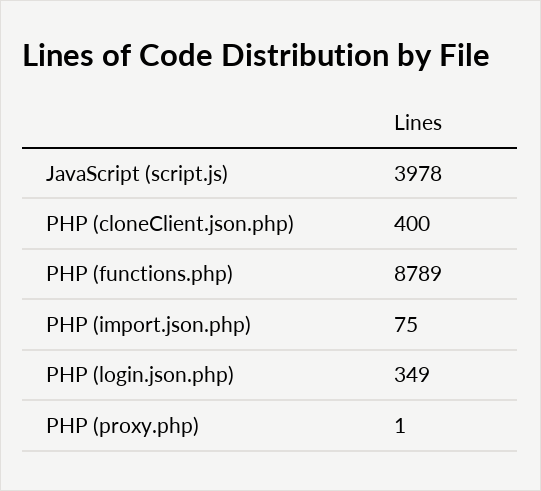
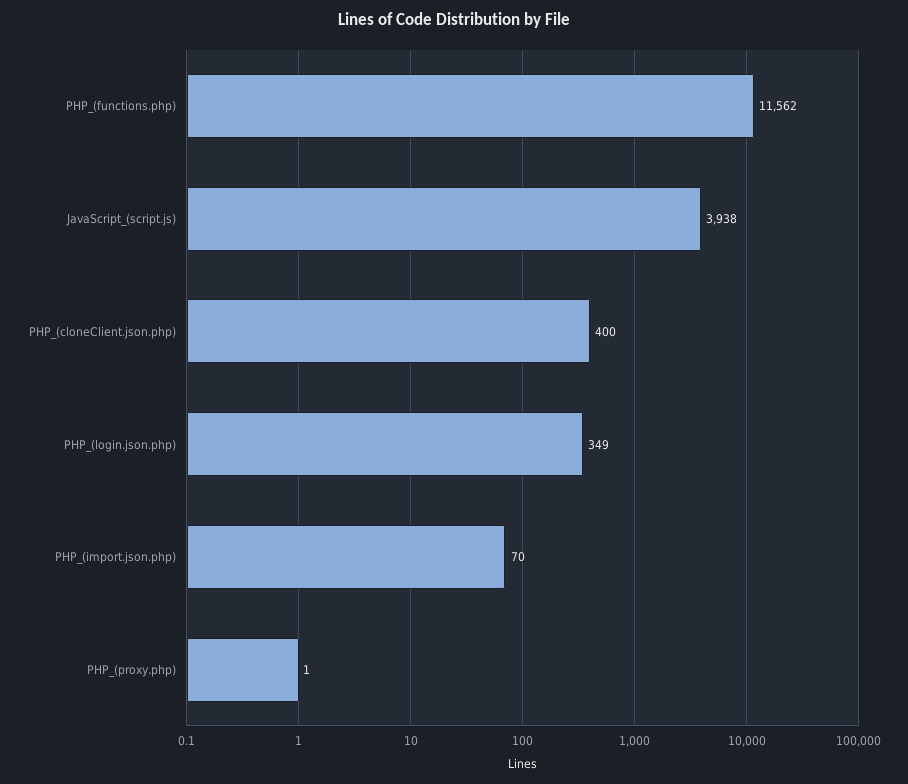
  {
-   "JavaScript (script.js)": 3978,
+   "JavaScript (script.js)": 3938,
    "PHP (cloneClient.json.php)": 400,
-   "PHP (functions.php)": 8789,
+   "PHP (functions.php)": 11562,
-   "PHP (import.json.php)": 75,
+   "PHP (import.json.php)": 70,
    "PHP (login.json.php)": 349,
    "PHP (proxy.php)": 1
  }

